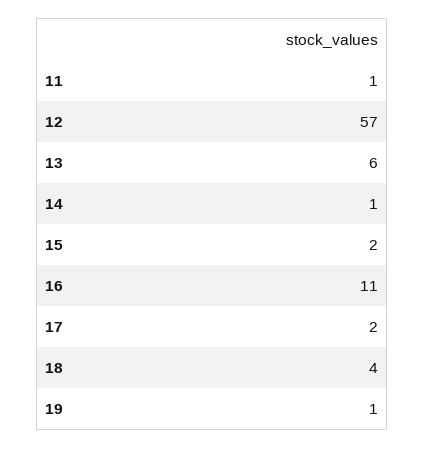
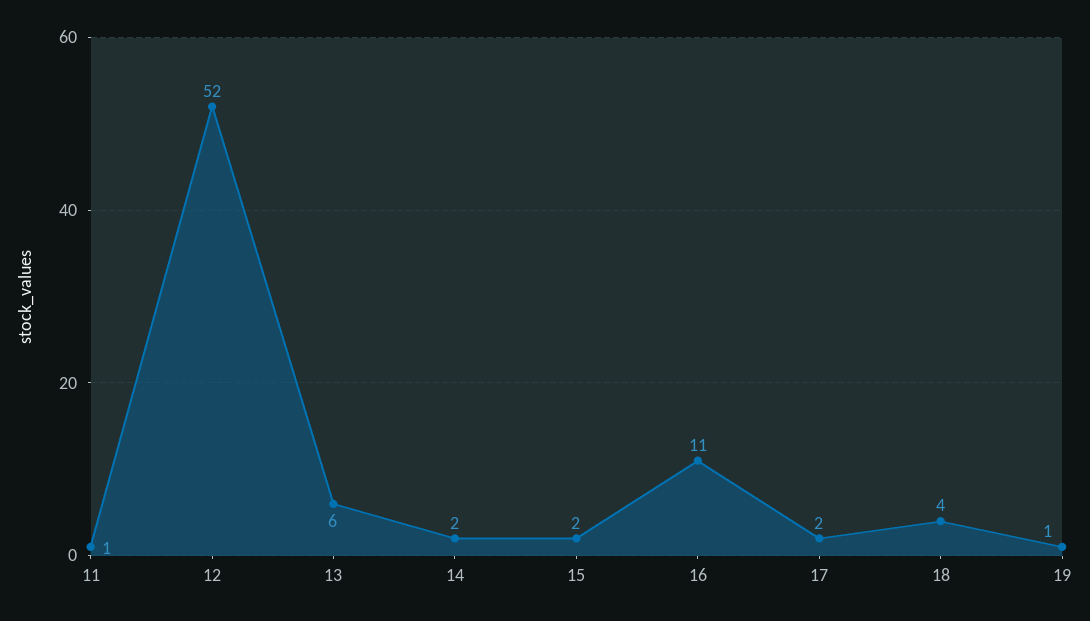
  {
    "11": 1,
-   "12": 57,
+   "12": 52,
    "13": 6,
-   "14": 1,
+   "14": 2,
    "15": 2,
    "16": 11,
    "17": 2,
    "18": 4,
    "19": 1
  }

